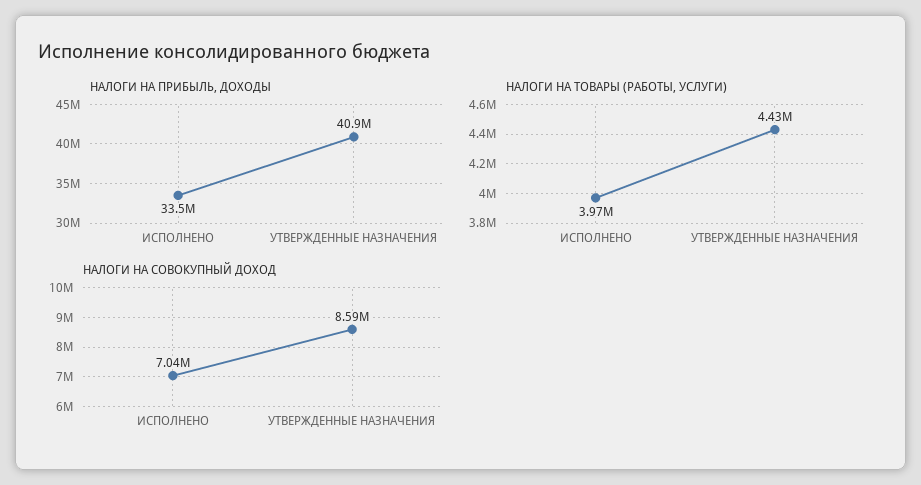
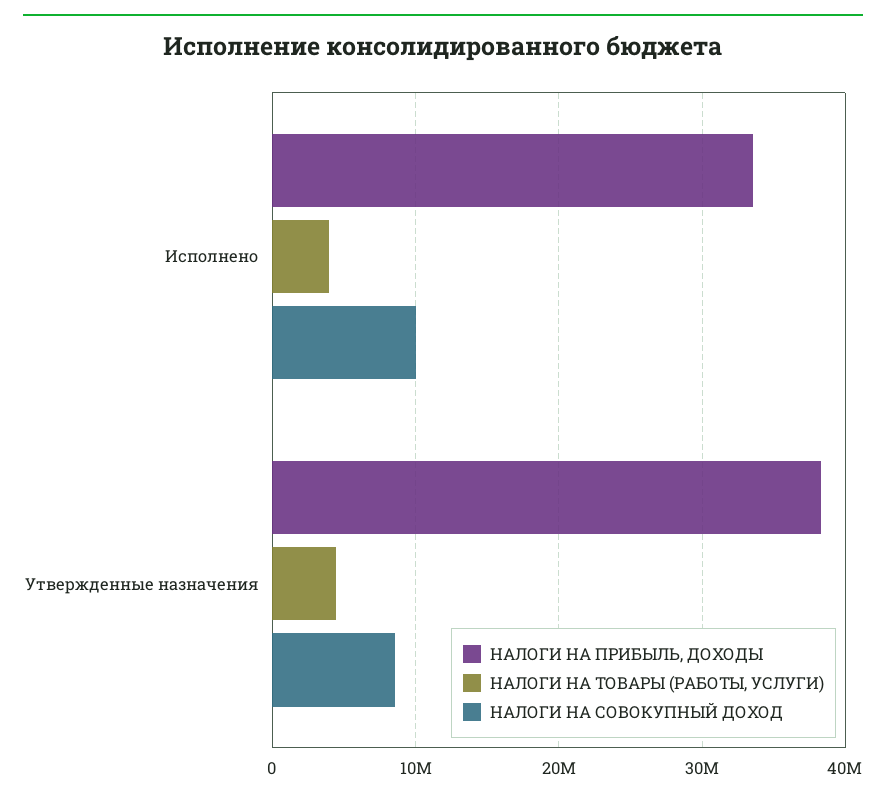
  {
    "НАЛОГИ НА ПРИБЫЛЬ, ДОХОДЫ": {
      "ИСПОЛНЕНО": 33500000,
-     "УТВЕРЖДЕННЫЕ НАЗНАЧЕНИЯ": 40900000
+     "УТВЕРЖДЕННЫЕ НАЗНАЧЕНИЯ": 38000000
    },
    "НАЛОГИ НА ТОВАРЫ (РАБОТЫ, УСЛУГИ)": {
      "ИСПОЛНЕНО": 3970000,
      "УТВЕРЖДЕННЫЕ НАЗНАЧЕНИЯ": 4430000
    },
    "НАЛОГИ НА СОВОКУПНЫЙ ДОХОД": {
-     "ИСПОЛНЕНО": 7040000,
+     "ИСПОЛНЕНО": 10000000,
      "УТВЕРЖДЕННЫЕ НАЗНАЧЕНИЯ": 8590000
    }
  }

